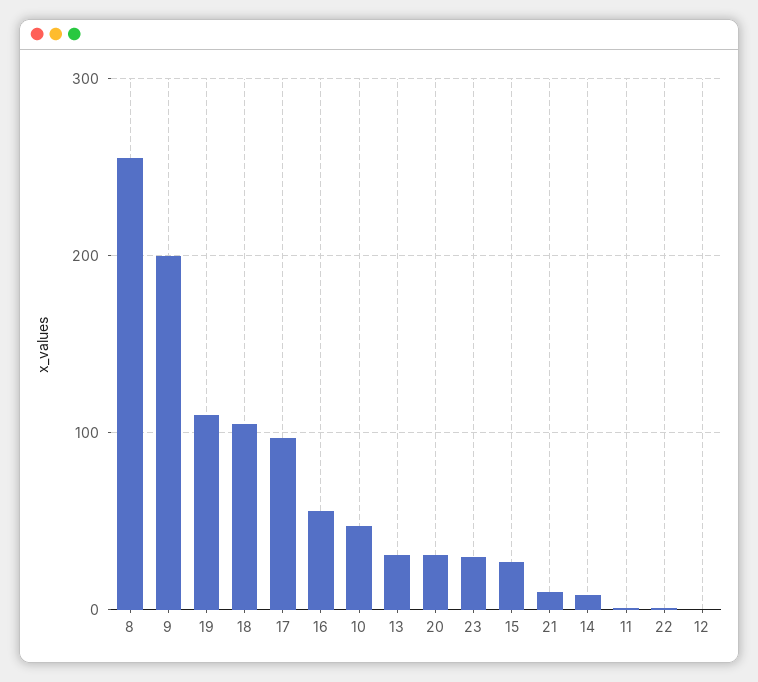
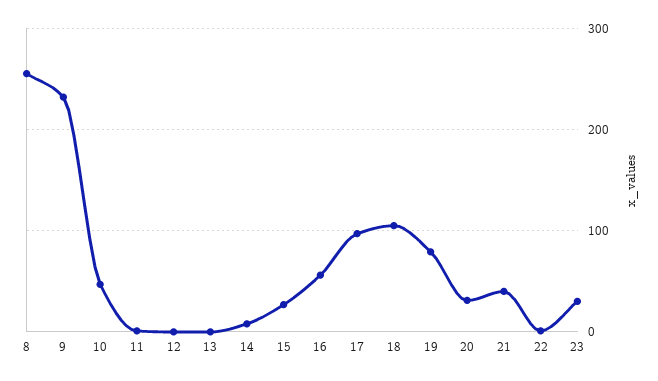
  {
    "8": 260,
-   "9": 200,
+   "9": 230,
-   "19": 110,
+   "19": 80,
    "18": 110,
    "17": 100,
    "16": 60,
    "10": 50,
-   "13": 30,
+   "13": 0,
    "20": 30,
    "23": 30,
    "15": 30,
-   "21": 10,
+   "21": 40,
    "14": 10,
    "11": 0,
    "22": 0,
    "12": 0
  }

